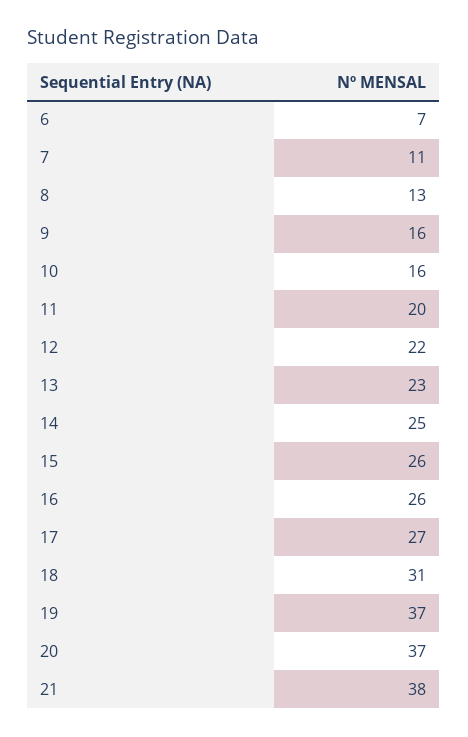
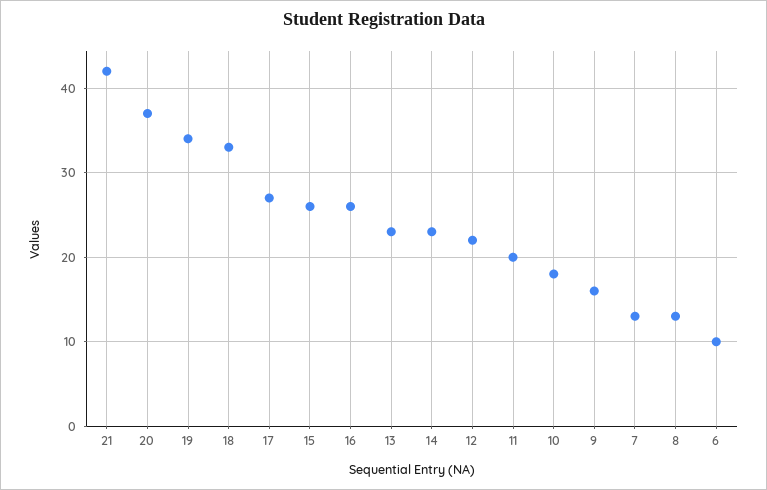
  {
-   "6": 7,
+   "6": 10,
-   "7": 11,
+   "7": 13,
    "8": 13,
    "9": 16,
-   "10": 16,
+   "10": 18,
    "11": 20,
    "12": 22,
    "13": 23,
-   "14": 25,
+   "14": 23,
    "15": 26,
    "16": 26,
    "17": 27,
-   "18": 31,
+   "18": 33,
-   "19": 37,
+   "19": 34,
    "20": 37,
-   "21": 38
+   "21": 42
  }

